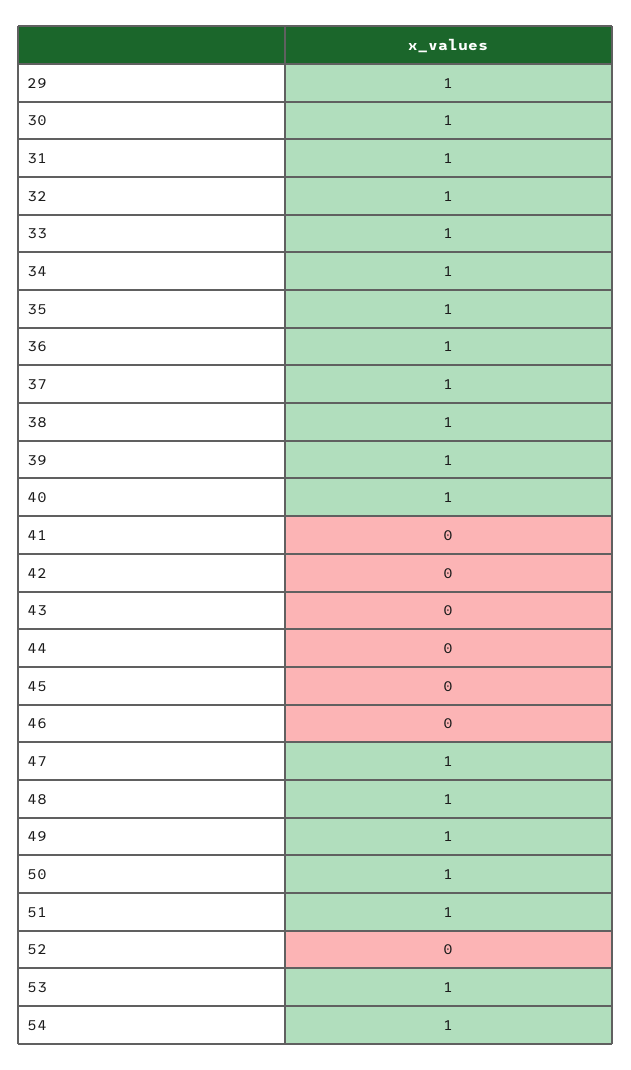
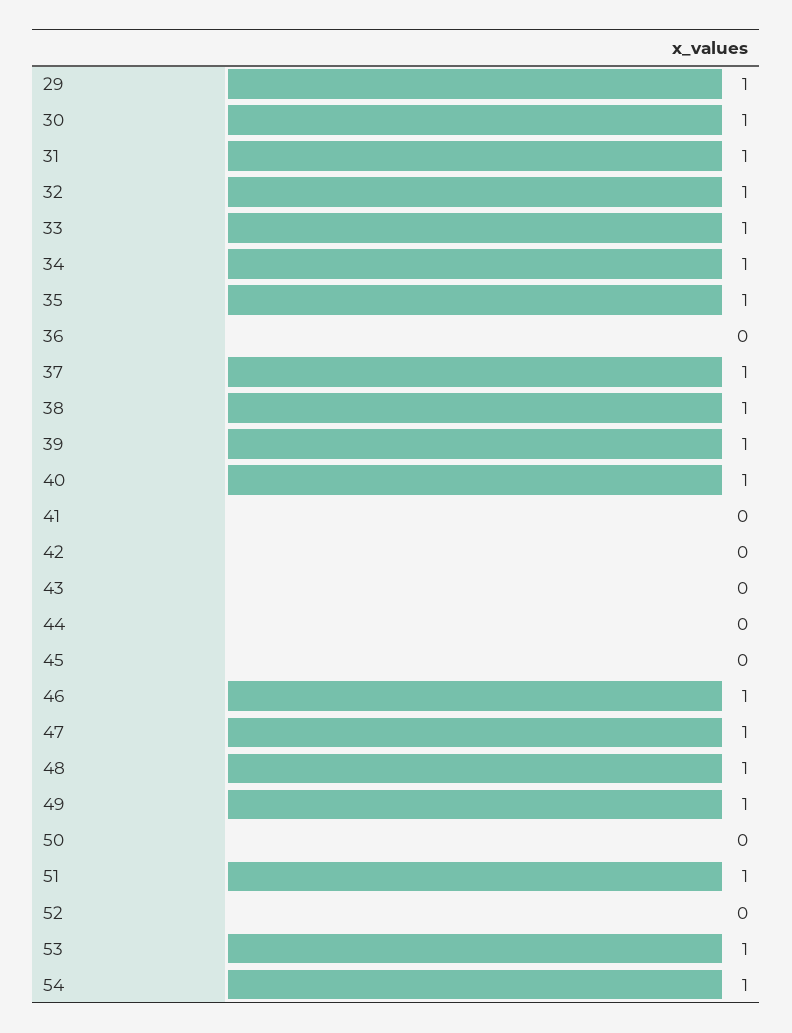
  {
    "29": 1,
    "30": 1,
    "31": 1,
    "32": 1,
    "33": 1,
    "34": 1,
    "35": 1,
-   "36": 1,
+   "36": 0,
    "37": 1,
    "38": 1,
    "39": 1,
    "40": 1,
    "41": 0,
    "42": 0,
    "43": 0,
    "44": 0,
    "45": 0,
-   "46": 0,
+   "46": 1,
    "47": 1,
    "48": 1,
    "49": 1,
-   "50": 1,
+   "50": 0,
    "51": 1,
    "52": 0,
    "53": 1,
    "54": 1
  }

